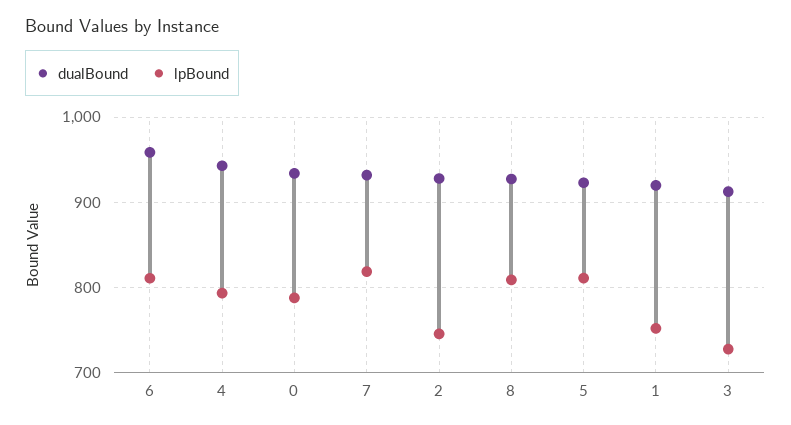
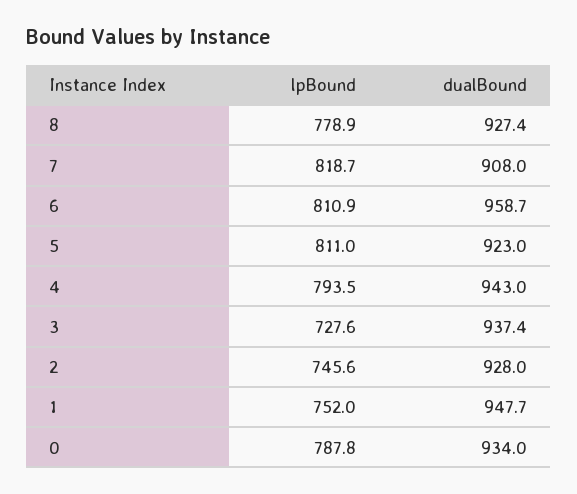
  {
    "dualBound": {
      "6": 958.7,
      "4": 943,
      "0": 934,
-     "7": 930,
+     "7": 908,
      "2": 928,
      "8": 927.4,
      "5": 923,
-     "1": 920,
+     "1": 947.7,
-     "3": 910
+     "3": 937.4
    },
    "lpBound": {
      "6": 810.9,
      "4": 793.5,
      "0": 787.8,
      "7": 818.7,
      "2": 745.6,
-     "8": 810,
+     "8": 778.9,
      "5": 811,
      "1": 752,
      "3": 727.6
    }
  }

